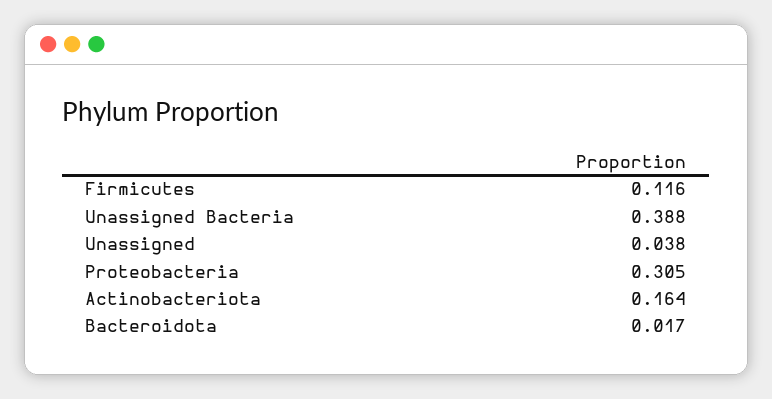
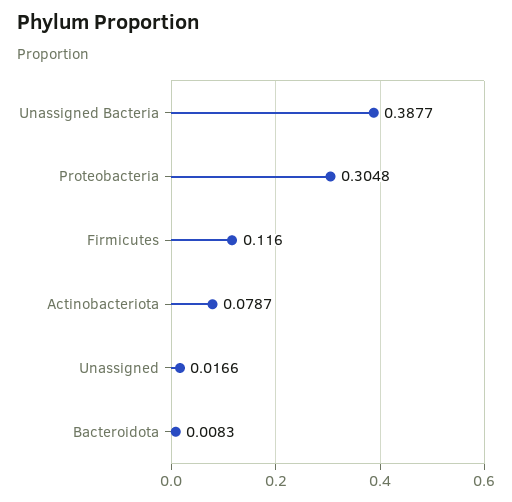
  {
    "Firmicutes": 0.116,
    "Unassigned Bacteria": 0.3877,
-   "Unassigned": 0.038,
+   "Unassigned": 0.0166,
    "Proteobacteria": 0.3048,
-   "Actinobacteriota": 0.164,
+   "Actinobacteriota": 0.0787,
-   "Bacteroidota": 0.017
+   "Bacteroidota": 0.0083
  }

